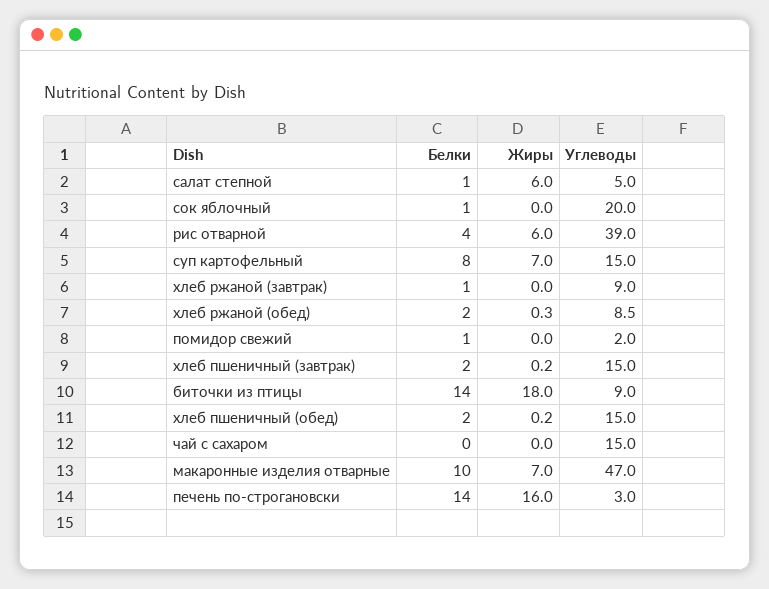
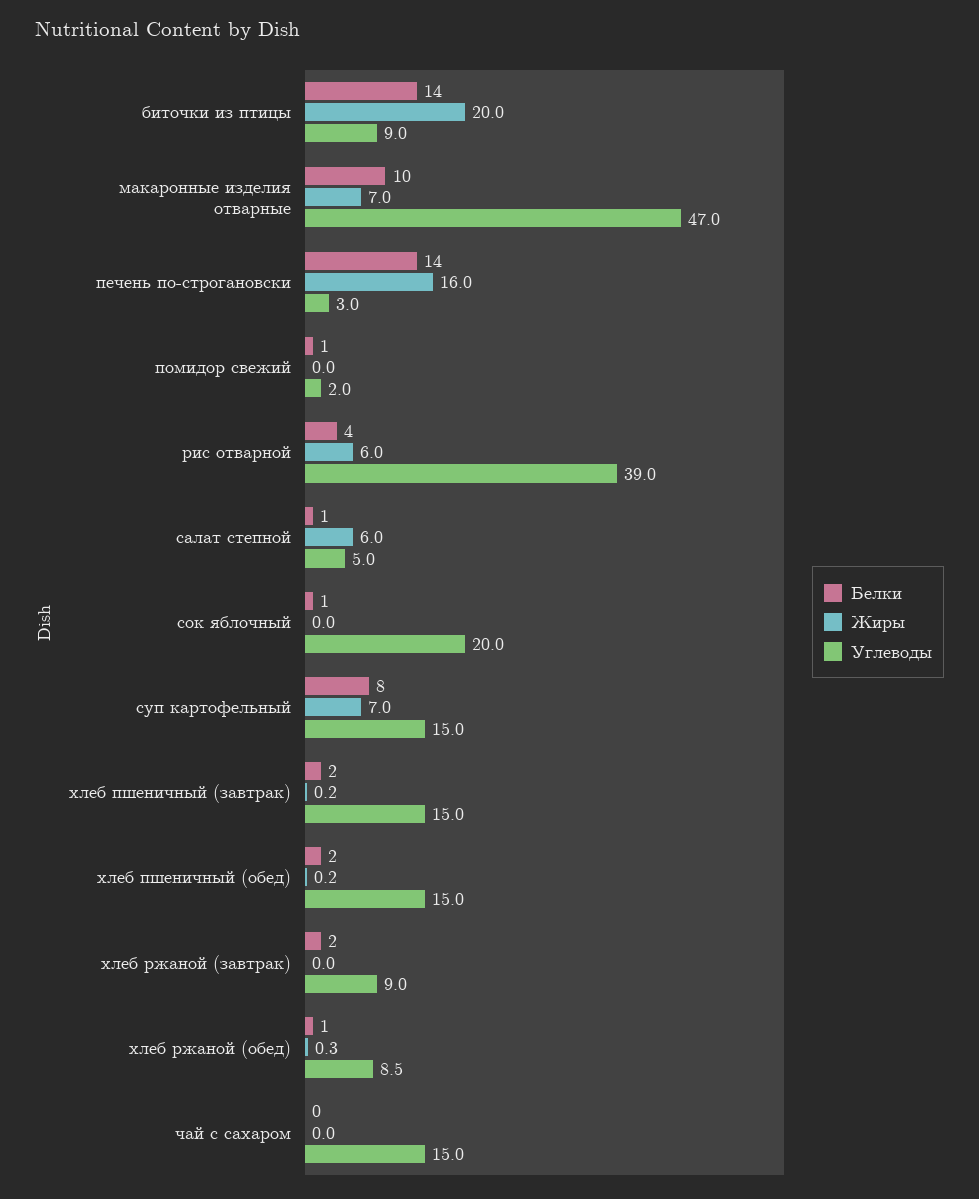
  {
    "Белки": {
      "салат степной": 1,
      "сок яблочный": 1,
      "рис отварной": 4,
      "суп картофельный": 8,
-     "хлеб ржаной (завтрак)": 1,
+     "хлеб ржаной (завтрак)": 2,
-     "хлеб ржаной (обед)": 2,
+     "хлеб ржаной (обед)": 1,
      "помидор свежий": 1,
      "хлеб пшеничный (завтрак)": 2,
      "биточки из птицы": 14,
      "хлеб пшеничный (обед)": 2,
      "чай с сахаром": 0,
      "макаронные изделия отварные": 10,
      "печень по-строгановски": 14
    },
    "Жиры": {
      "салат степной": 6,
      "сок яблочный": 0,
      "рис отварной": 6,
      "суп картофельный": 7,
      "хлеб ржаной (завтрак)": 0,
      "хлеб ржаной (обед)": 0.3,
      "помидор свежий": 0,
      "хлеб пшеничный (завтрак)": 0.2,
-     "биточки из птицы": 18,
+     "биточки из птицы": 20,
      "хлеб пшеничный (обед)": 0.2,
      "чай с сахаром": 0,
      "макаронные изделия отварные": 7,
      "печень по-строгановски": 16
    },
    "Углеводы": {
      "салат степной": 5,
      "сок яблочный": 20,
      "рис отварной": 39,
      "суп картофельный": 15,
      "хлеб ржаной (завтрак)": 9,
      "хлеб ржаной (обед)": 8.5,
      "помидор свежий": 2,
      "хлеб пшеничный (завтрак)": 15,
      "биточки из птицы": 9,
      "хлеб пшеничный (обед)": 15,
      "чай с сахаром": 15,
      "макаронные изделия отварные": 47,
      "печень по-строгановски": 3
    }
  }

